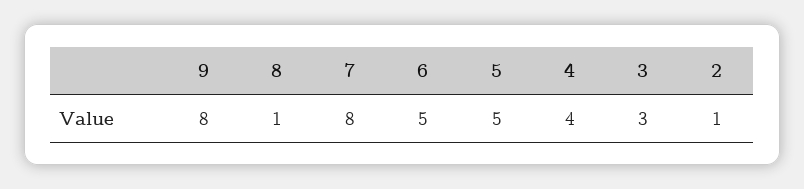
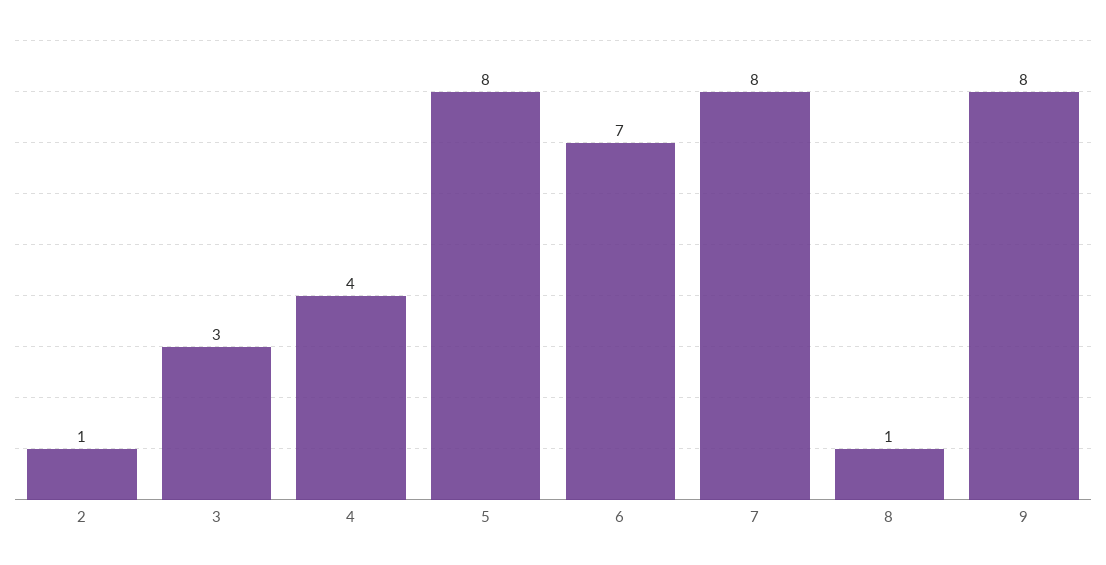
  {
    "9": 8,
    "8": 1,
    "7": 8,
-   "6": 5,
+   "6": 7,
-   "5": 5,
+   "5": 8,
    "4": 4,
    "3": 3,
    "2": 1
  }

